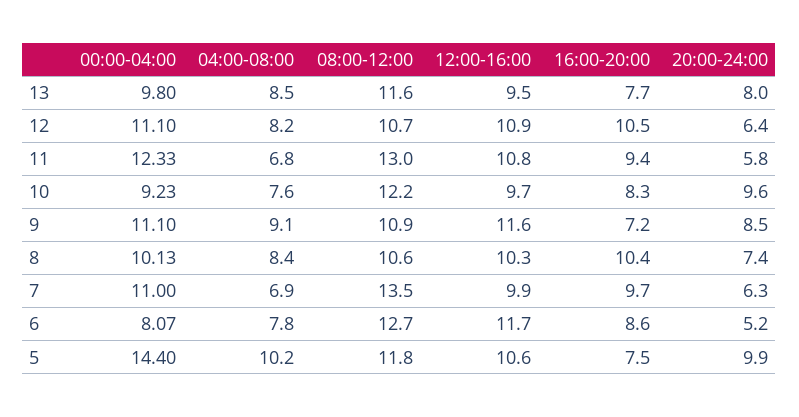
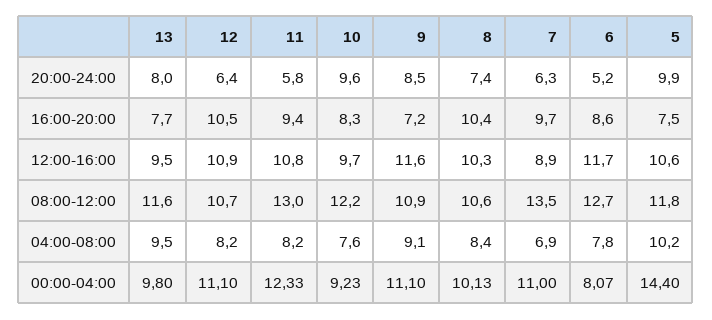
  {
    "00:00-04:00": {
      "13": 9.8,
      "12": 11.1,
      "11": 12.33,
      "10": 9.23,
      "9": 11.1,
      "8": 10.13,
      "7": 11,
      "6": 8.07,
      "5": 14.4
    },
    "04:00-08:00": {
-     "13": 8.5,
+     "13": 9.5,
      "12": 8.2,
-     "11": 6.8,
+     "11": 8.2,
      "10": 7.6,
      "9": 9.1,
      "8": 8.4,
      "7": 6.9,
      "6": 7.8,
      "5": 10.2
    },
    "08:00-12:00": {
      "13": 11.6,
      "12": 10.7,
      "11": 13,
      "10": 12.2,
      "9": 10.9,
      "8": 10.6,
      "7": 13.5,
      "6": 12.7,
      "5": 11.8
    },
    "12:00-16:00": {
      "13": 9.5,
      "12": 10.9,
      "11": 10.8,
      "10": 9.7,
      "9": 11.6,
      "8": 10.3,
-     "7": 9.9,
+     "7": 8.9,
      "6": 11.7,
      "5": 10.6
    },
    "16:00-20:00": {
      "13": 7.7,
      "12": 10.5,
      "11": 9.4,
      "10": 8.3,
      "9": 7.2,
      "8": 10.4,
      "7": 9.7,
      "6": 8.6,
      "5": 7.5
    },
    "20:00-24:00": {
      "13": 8,
      "12": 6.4,
      "11": 5.8,
      "10": 9.6,
      "9": 8.5,
      "8": 7.4,
      "7": 6.3,
      "6": 5.2,
      "5": 9.9
    }
  }

